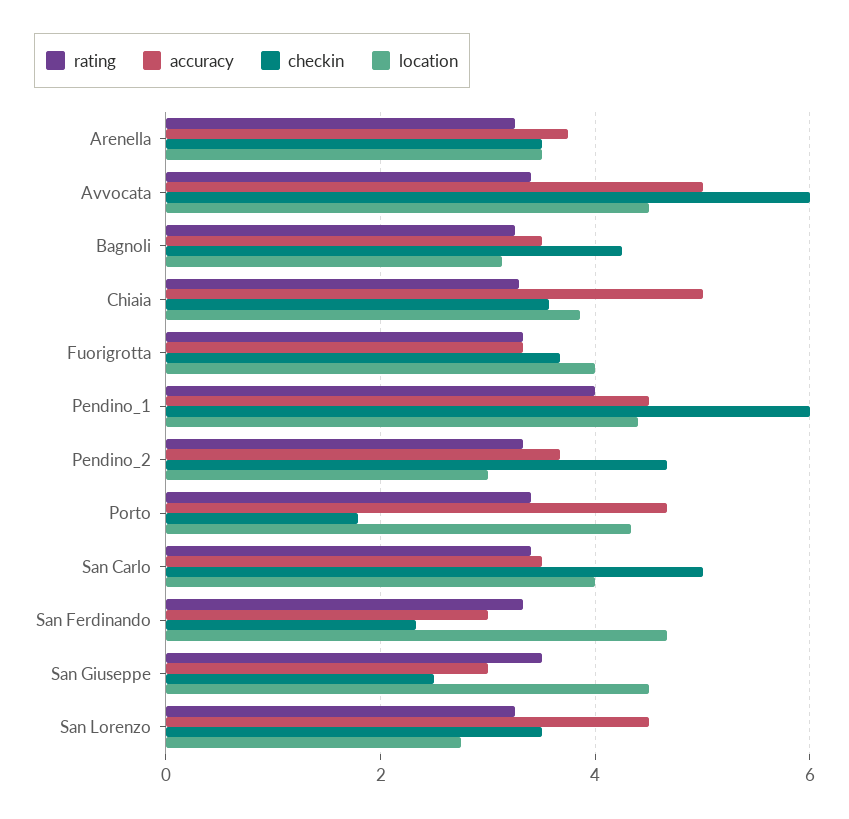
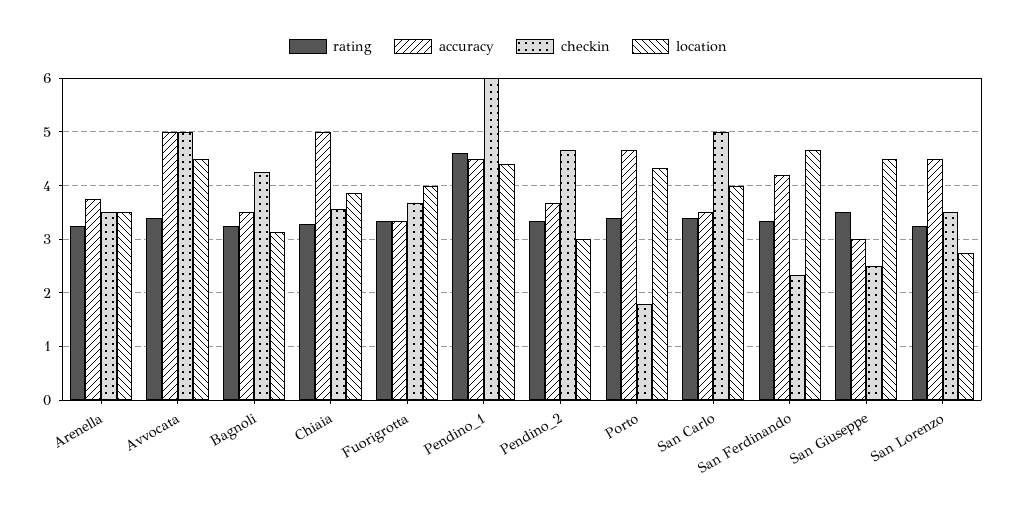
  {
    "rating": {
      "Arenella": 3.2,
      "Avvocata": 3.4,
      "Bagnoli": 3.2,
      "Chiaia": 3.2,
      "Fuorigrotta": 3.4,
-     "Pendino_1": 4,
+     "Pendino_1": 4.6,
      "Pendino_2": 3.4,
      "Porto": 3.4,
      "San Carlo": 3.4,
      "San Ferdinando": 3.4,
      "San Giuseppe": 3.6,
      "San Lorenzo": 3.2
    },
    "accuracy": {
      "Arenella": 3.8,
      "Avvocata": 5,
      "Bagnoli": 3.6,
      "Chiaia": 5,
      "Fuorigrotta": 3.4,
      "Pendino_1": 4.6,
      "Pendino_2": 3.6,
      "Porto": 4.6,
      "San Carlo": 3.6,
-     "San Ferdinando": 3,
+     "San Ferdinando": 4.2,
      "San Giuseppe": 3,
      "San Lorenzo": 4.6
    },
    "checkin": {
      "Arenella": 3.6,
-     "Avvocata": 6,
+     "Avvocata": 5,
      "Bagnoli": 4.2,
      "Chiaia": 3.6,
      "Fuorigrotta": 3.6,
      "Pendino_1": 6,
      "Pendino_2": 4.6,
      "Porto": 1.8,
      "San Carlo": 5,
      "San Ferdinando": 2.4,
      "San Giuseppe": 2.6,
      "San Lorenzo": 3.6
    },
    "location": {
      "Arenella": 3.6,
      "Avvocata": 4.6,
      "Bagnoli": 3.2,
      "Chiaia": 3.8,
      "Fuorigrotta": 4,
      "Pendino_1": 4.4,
      "Pendino_2": 3,
      "Porto": 4.4,
      "San Carlo": 4,
      "San Ferdinando": 4.6,
      "San Giuseppe": 4.6,
      "San Lorenzo": 2.8
    }
  }

